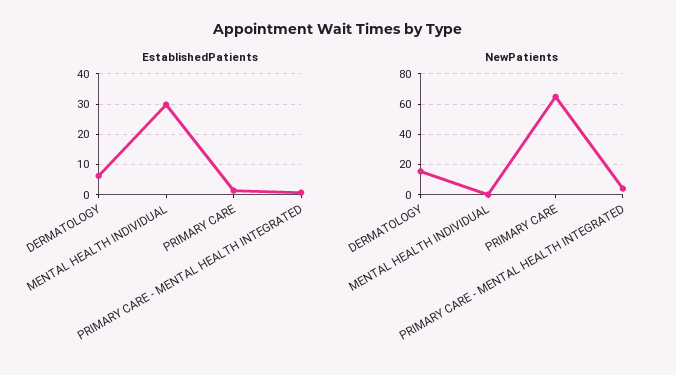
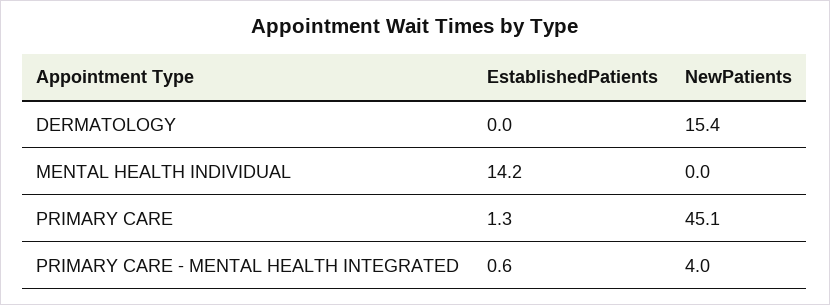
  {
    "EstablishedPatients": {
-     "DERMATOLOGY": 6,
+     "DERMATOLOGY": 0,
-     "MENTAL HEALTH INDIVIDUAL": 30,
+     "MENTAL HEALTH INDIVIDUAL": 14.2,
      "PRIMARY CARE": 1.3,
      "PRIMARY CARE - MENTAL HEALTH INTEGRATED": 0.6
    },
    "NewPatients": {
      "DERMATOLOGY": 15.4,
      "MENTAL HEALTH INDIVIDUAL": 0,
-     "PRIMARY CARE": 65,
+     "PRIMARY CARE": 45.1,
      "PRIMARY CARE - MENTAL HEALTH INTEGRATED": 4
    }
  }

